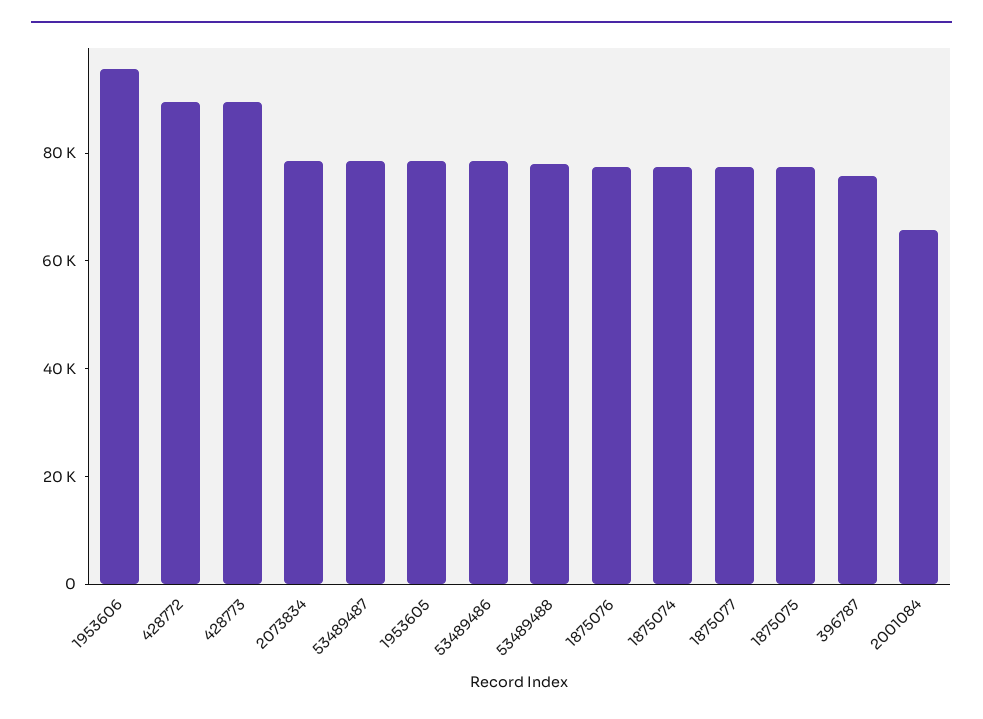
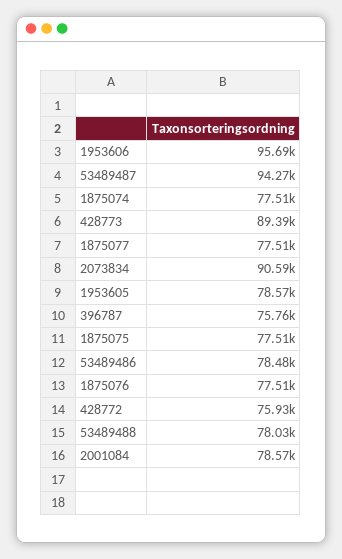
  {
    "1953606": 95690,
-   "428772": 90000,
+   "428772": 75930,
    "428773": 89390,
-   "2073834": 80000,
+   "2073834": 90590,
-   "53489487": 80000,
+   "53489487": 94270,
    "1953605": 78570,
    "53489486": 78480,
    "53489488": 78030,
    "1875076": 77510,
    "1875074": 77510,
    "1875077": 77510,
    "1875075": 77510,
    "396787": 75760,
-   "2001084": 65000
+   "2001084": 78570
  }

